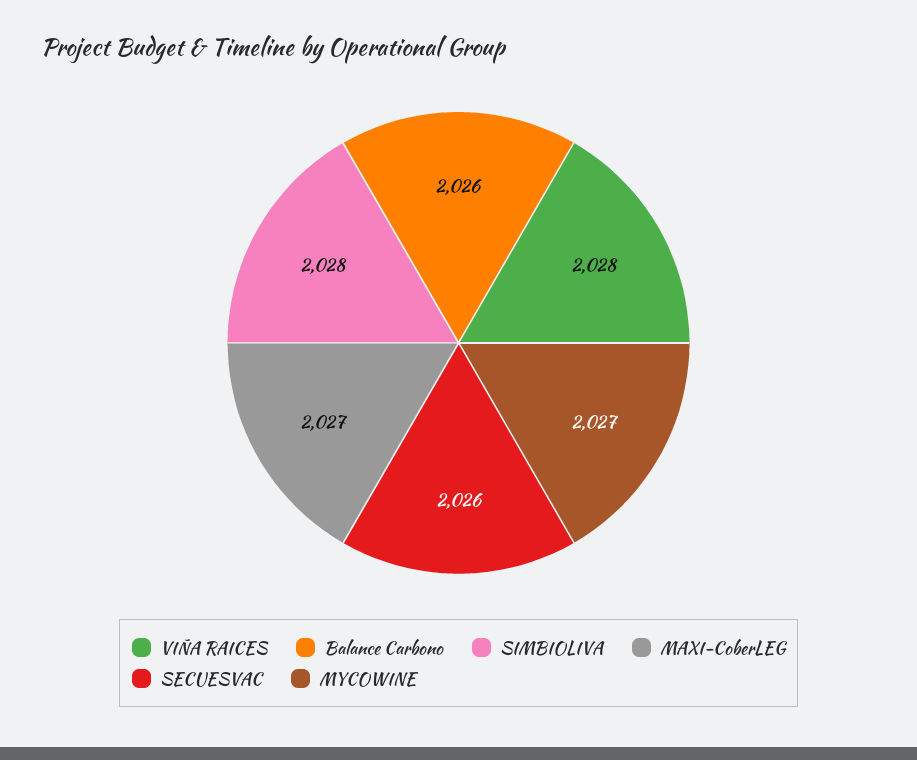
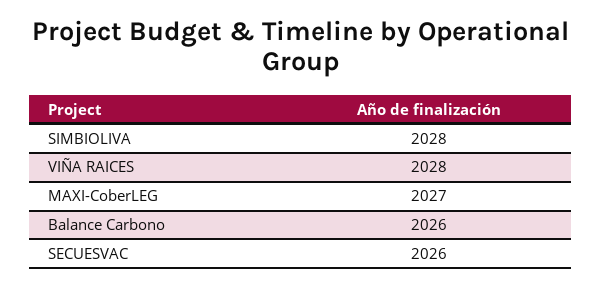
  {
    "VIÑA RAICES": 2028,
    "Balance Carbono": 2026,
    "SIMBIOLIVA": 2028,
    "MAXI-CoberLEG": 2027,
-   "SECUESVAC": 2026,
+   "SECUESVAC": 2026
-   "MYCOWINE": 2027
  }

